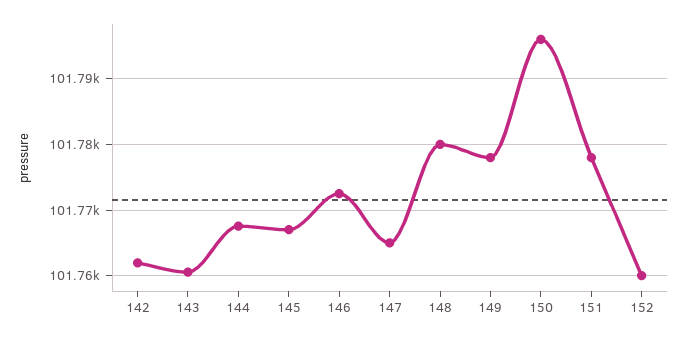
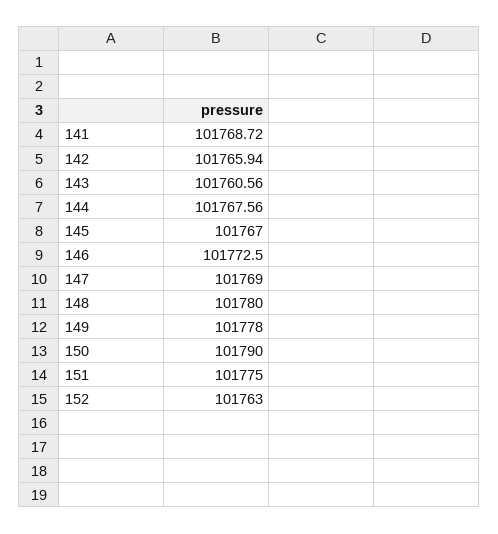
  {
-   "142": 101762,
+   "142": 101765.94,
    "143": 101760.56,
    "144": 101767.56,
    "145": 101767,
    "146": 101772.5,
-   "147": 101765,
+   "147": 101769,
    "148": 101780,
    "149": 101778,
-   "150": 101796,
+   "150": 101790,
-   "151": 101778,
+   "151": 101775,
-   "152": 101760
+   "152": 101763,
+   "141": 101768.72
  }

